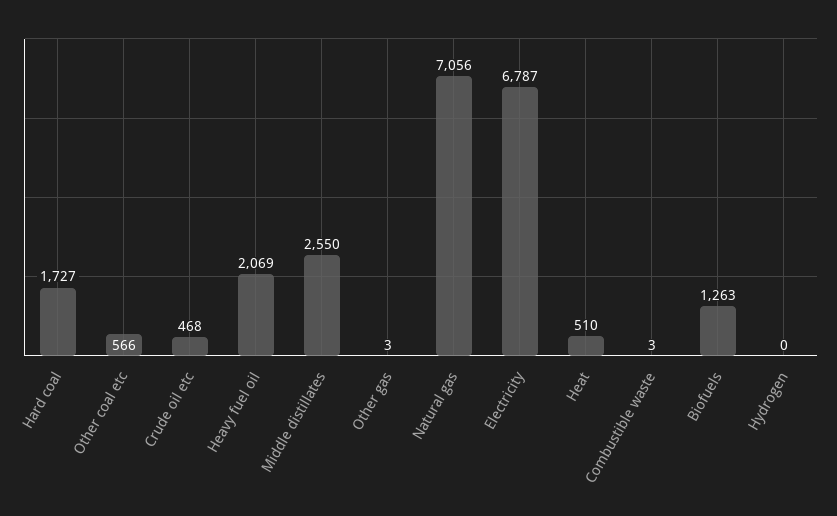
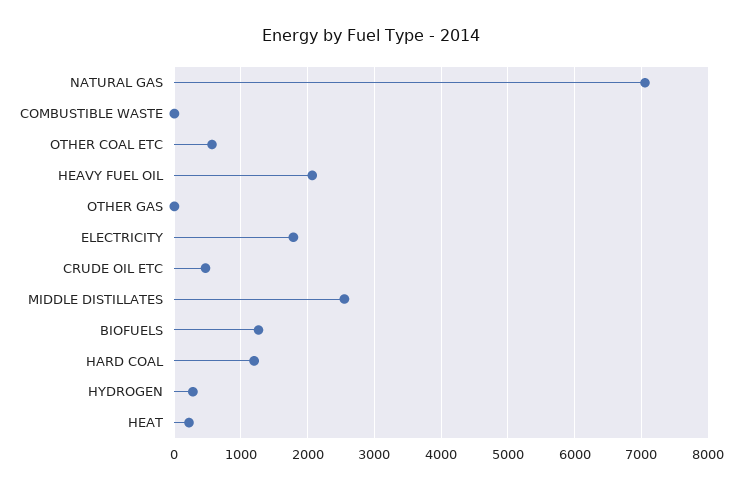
  {
-   "Hard coal": 1727,
+   "Hard coal": 1200,
    "Other coal etc": 566,
    "Crude oil etc": 468,
    "Heavy fuel oil": 2069,
    "Middle distillates": 2550,
    "Other gas": 3,
    "Natural gas": 7056,
-   "Electricity": 6787,
+   "Electricity": 1800,
-   "Heat": 510,
+   "Heat": 200,
    "Combustible waste": 3,
    "Biofuels": 1263,
-   "Hydrogen": 0
+   "Hydrogen": 300
  }

